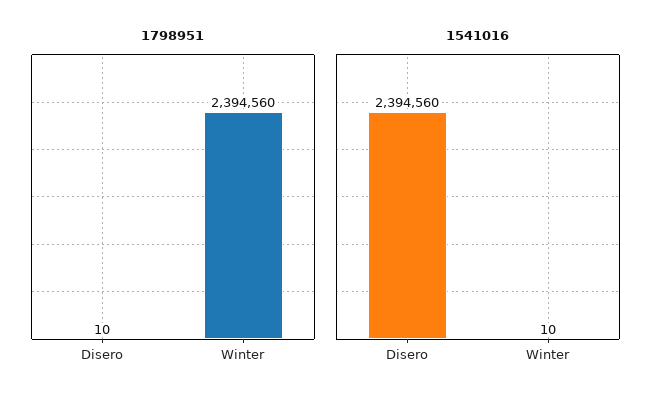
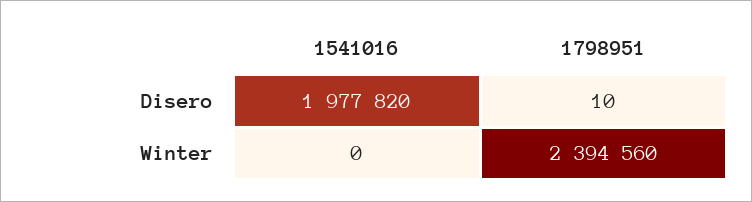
  {
    "1798951": {
      "Disero": 10,
      "Winter": 2394560
    },
    "1541016": {
-     "Disero": 2394560,
+     "Disero": 1977820,
-     "Winter": 10
+     "Winter": 0
    }
  }

